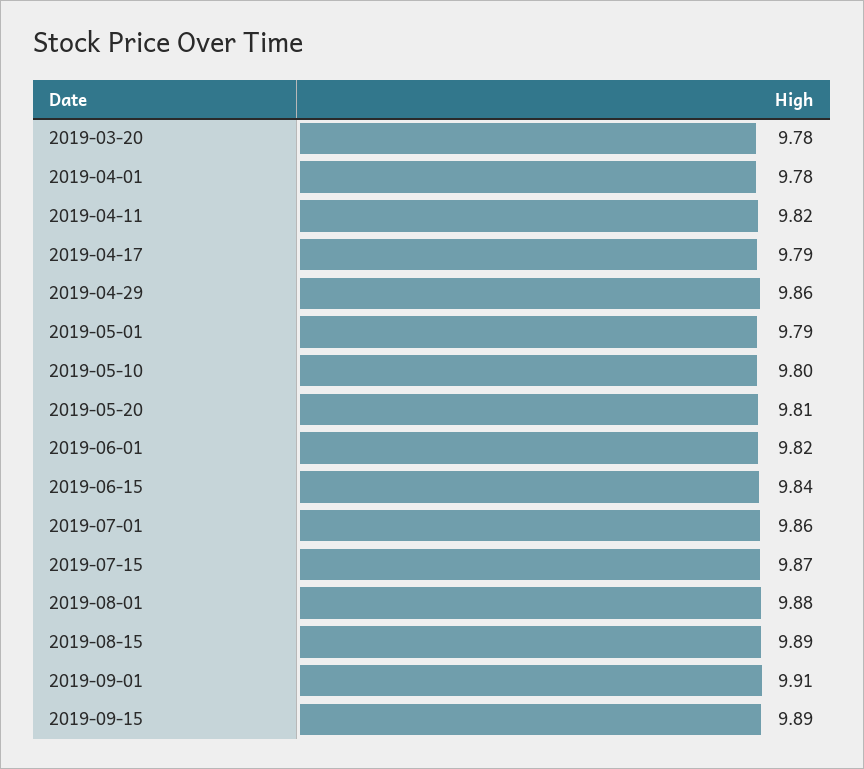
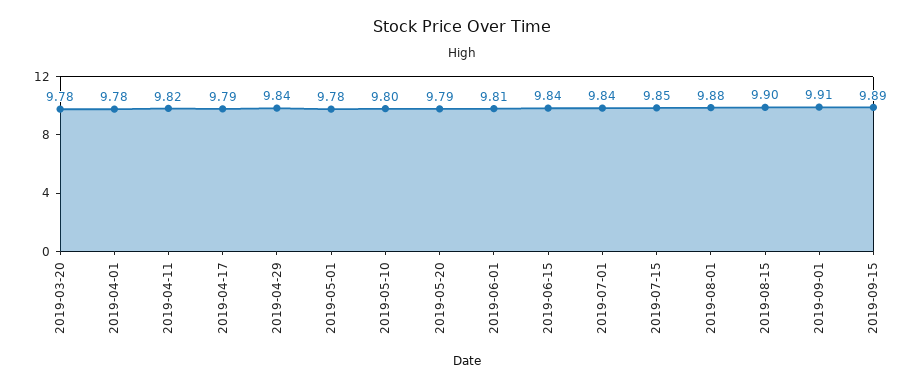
  {
    "2019-03-20": 9.78,
    "2019-04-01": 9.78,
    "2019-04-11": 9.82,
    "2019-04-17": 9.79,
-   "2019-04-29": 9.86,
+   "2019-04-29": 9.84,
-   "2019-05-01": 9.79,
+   "2019-05-01": 9.78,
    "2019-05-10": 9.8,
-   "2019-05-20": 9.81,
+   "2019-05-20": 9.79,
-   "2019-06-01": 9.82,
+   "2019-06-01": 9.81,
    "2019-06-15": 9.84,
-   "2019-07-01": 9.86,
+   "2019-07-01": 9.84,
-   "2019-07-15": 9.87,
+   "2019-07-15": 9.85,
    "2019-08-01": 9.88,
-   "2019-08-15": 9.89,
+   "2019-08-15": 9.9,
    "2019-09-01": 9.91,
    "2019-09-15": 9.89
  }

